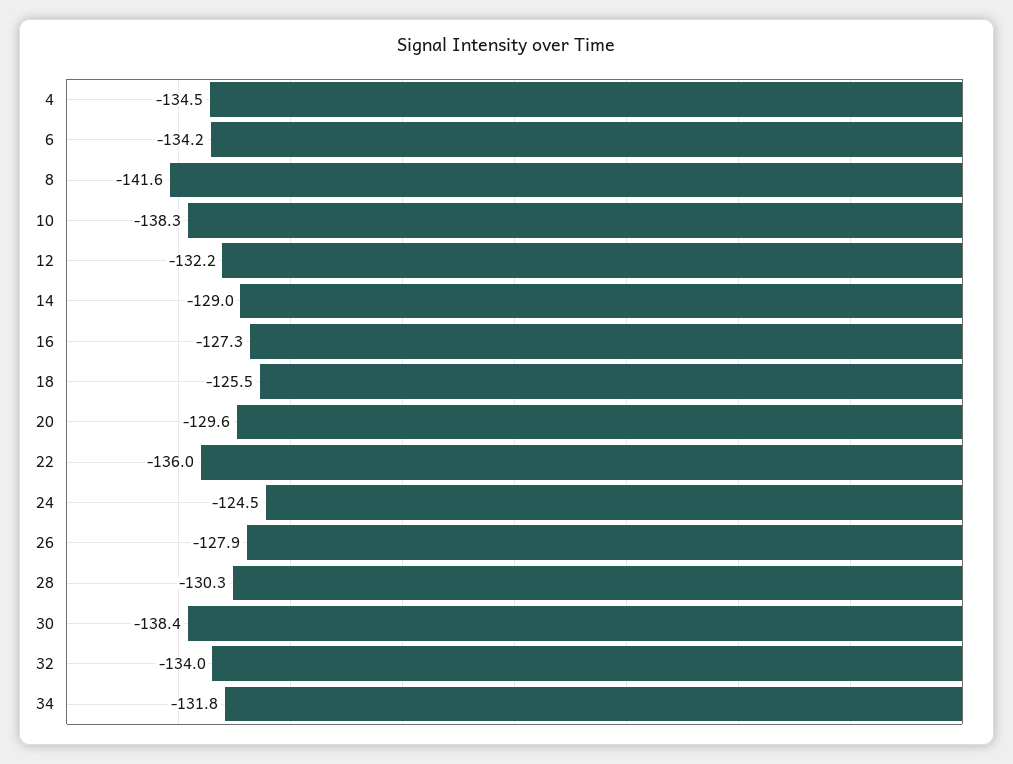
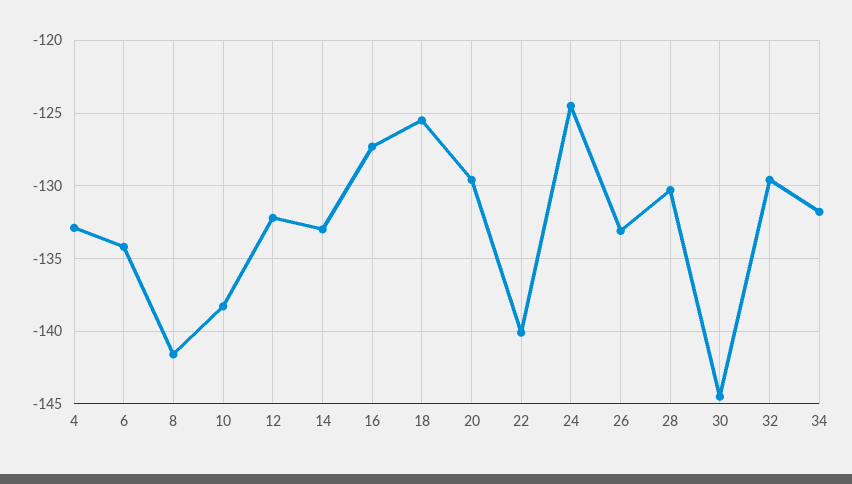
  {
-   "4": -134.5,
+   "4": -133,
    "6": -134.2,
    "8": -141.6,
    "10": -138.3,
    "12": -132.2,
-   "14": -129,
+   "14": -133,
    "16": -127.3,
    "18": -125.5,
    "20": -129.6,
-   "22": -136,
+   "22": -140,
    "24": -124.5,
-   "26": -127.9,
+   "26": -133,
    "28": -130.3,
-   "30": -138.4,
+   "30": -144.5,
-   "32": -134,
+   "32": -129.5,
    "34": -131.8
  }

